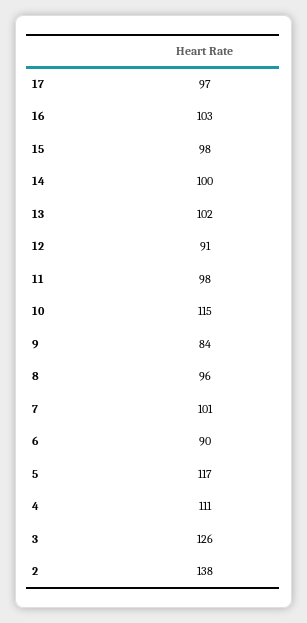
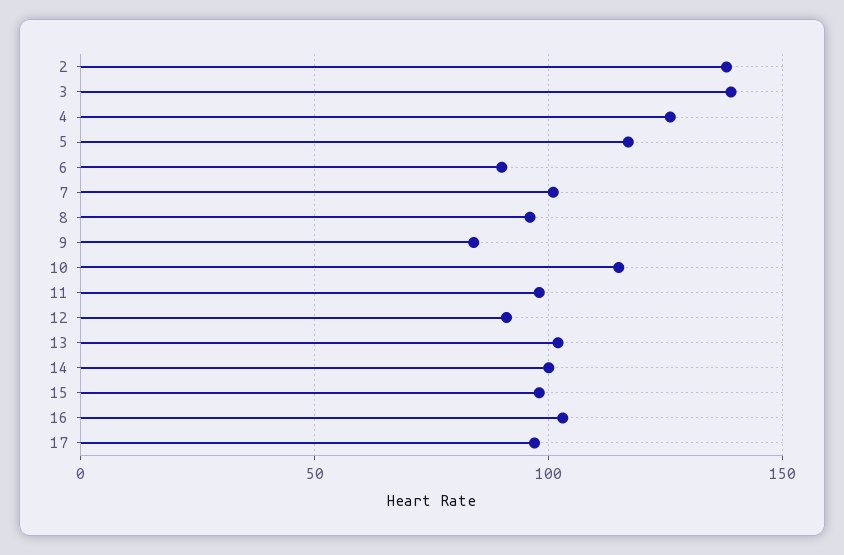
  {
    "17": 97,
    "16": 103,
    "15": 98,
    "14": 100,
    "13": 102,
    "12": 91,
    "11": 98,
    "10": 115,
    "9": 84,
    "8": 96,
    "7": 101,
    "6": 90,
    "5": 117,
-   "4": 111,
+   "4": 125,
-   "3": 126,
+   "3": 140,
    "2": 138
  }

